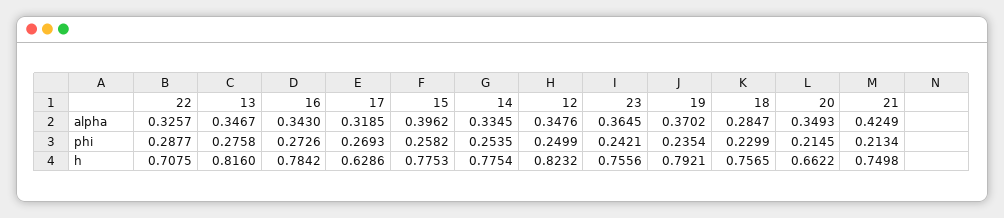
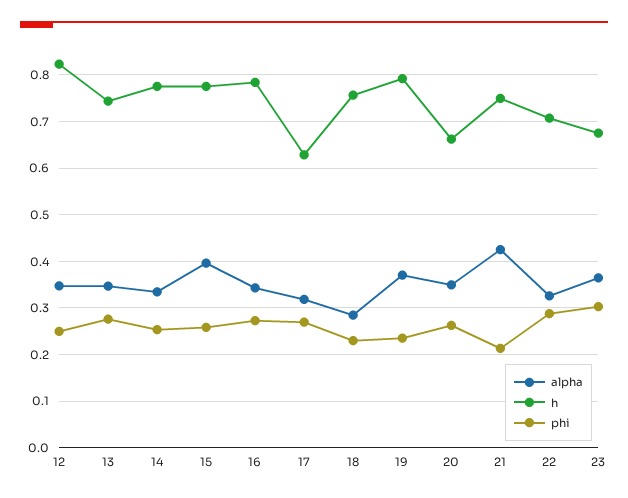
  {
    "alpha": {
      "22": 0.3257,
      "13": 0.3467,
      "16": 0.343,
      "17": 0.3185,
      "15": 0.3962,
      "14": 0.3345,
      "12": 0.3476,
      "23": 0.3645,
      "19": 0.3702,
      "18": 0.2847,
      "20": 0.3493,
      "21": 0.4249
    },
    "phi": {
      "22": 0.2877,
      "13": 0.2758,
      "16": 0.2726,
      "17": 0.2693,
      "15": 0.2582,
      "14": 0.2535,
      "12": 0.2499,
-     "23": 0.2421,
+     "23": 0.3,
      "19": 0.2354,
      "18": 0.2299,
-     "20": 0.2145,
+     "20": 0.26,
      "21": 0.2134
    },
    "h": {
      "22": 0.7075,
-     "13": 0.816,
+     "13": 0.74,
      "16": 0.7842,
      "17": 0.6286,
      "15": 0.7753,
      "14": 0.7754,
      "12": 0.8232,
-     "23": 0.7556,
+     "23": 0.68,
      "19": 0.7921,
      "18": 0.7565,
      "20": 0.6622,
      "21": 0.7498
    }
  }

